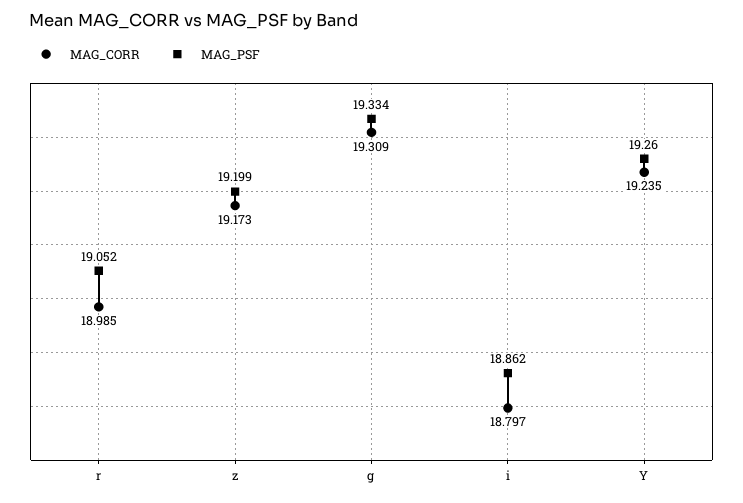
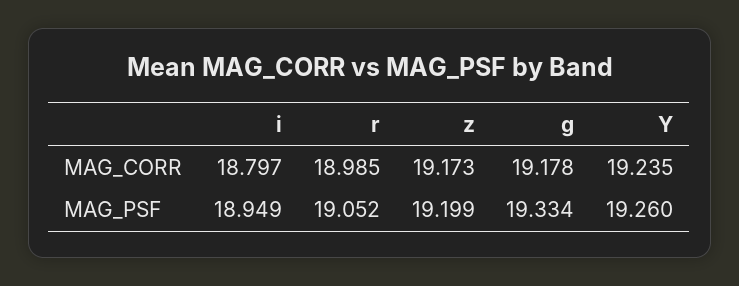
  {
    "MAG_CORR": {
      "r": 18.985,
      "z": 19.173,
-     "g": 19.309,
+     "g": 19.178,
      "i": 18.797,
      "Y": 19.235
    },
    "MAG_PSF": {
      "r": 19.052,
      "z": 19.199,
      "g": 19.334,
-     "i": 18.862,
+     "i": 18.949,
      "Y": 19.26
    }
  }

